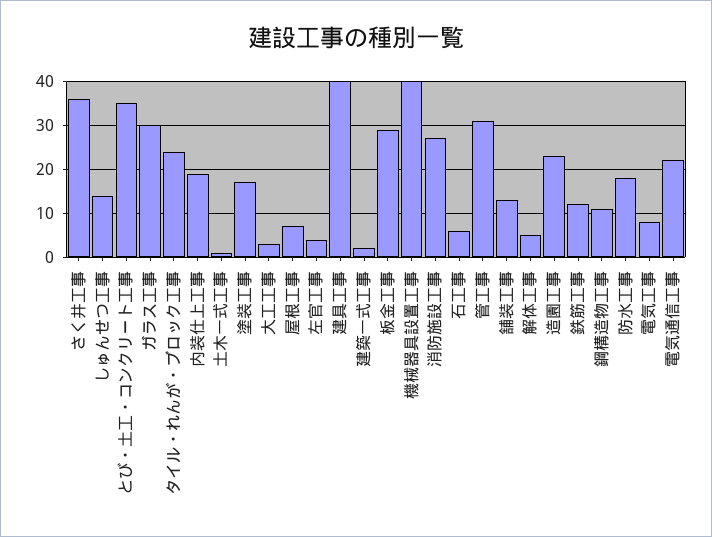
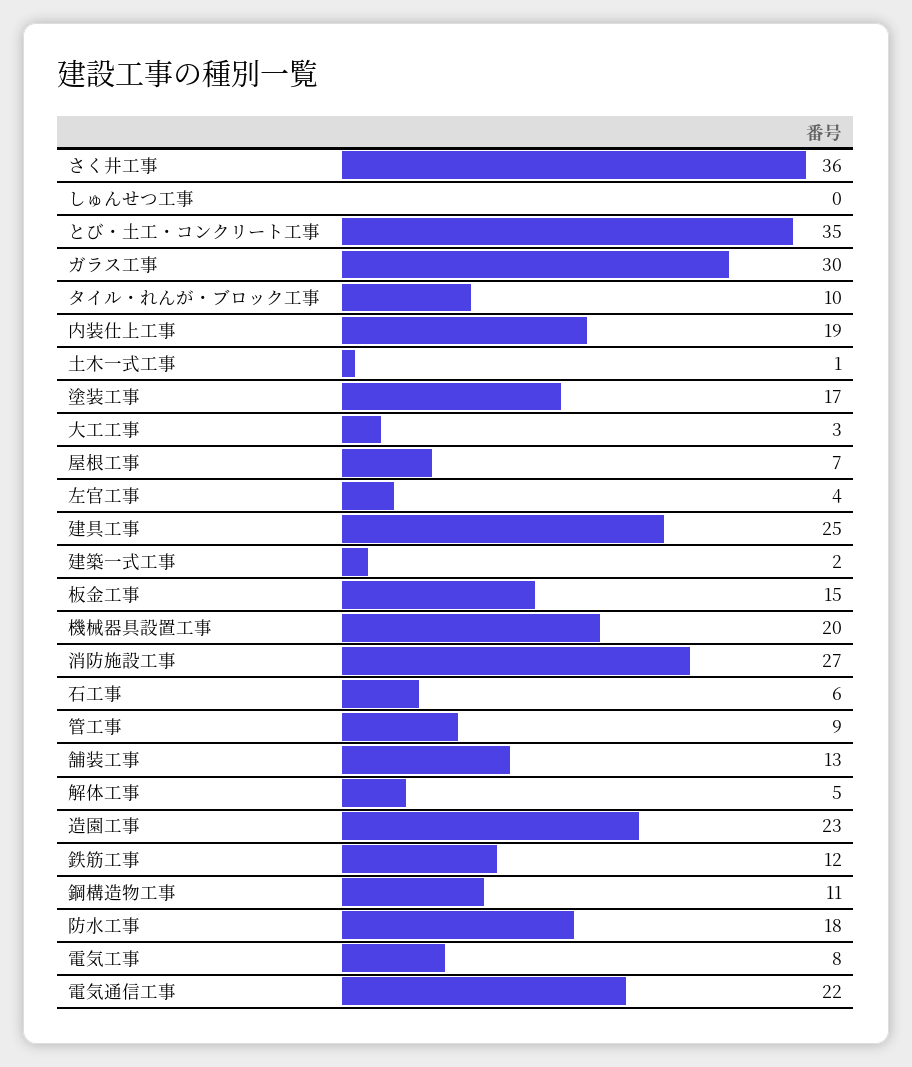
  {
    "さく井工事": 36,
-   "しゅんせつ工事": 15,
+   "しゅんせつ工事": 0,
    "とび・土工・コンクリート工事": 35,
    "ガラス工事": 30,
-   "タイル・れんが・ブロック工事": 25,
+   "タイル・れんが・ブロック工事": 10,
    "内装仕上工事": 19,
    "土木一式工事": 1,
    "塗装工事": 17,
    "大工工事": 3,
    "屋根工事": 7,
    "左官工事": 4,
-   "建具工事": 40,
+   "建具工事": 25,
    "建築一式工事": 2,
-   "板金工事": 30,
+   "板金工事": 15,
-   "機械器具設置工事": 40,
+   "機械器具設置工事": 20,
    "消防施設工事": 27,
    "石工事": 6,
-   "管工事": 30,
+   "管工事": 9,
    "舗装工事": 13,
    "解体工事": 5,
    "造園工事": 23,
    "鉄筋工事": 12,
    "鋼構造物工事": 11,
    "防水工事": 18,
    "電気工事": 8,
    "電気通信工事": 22
  }

